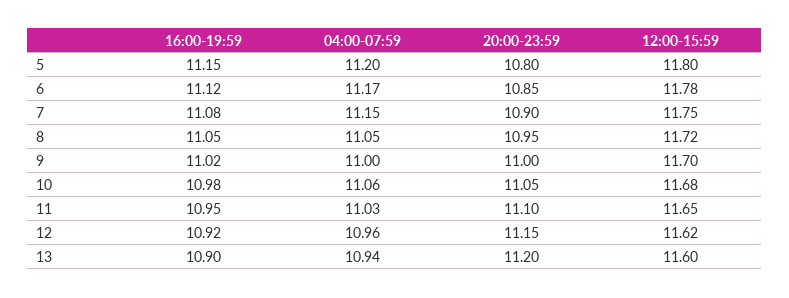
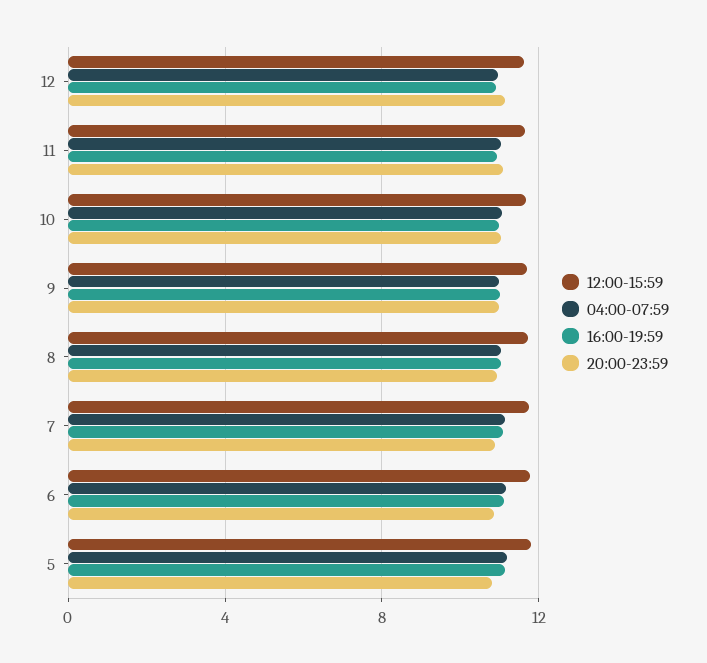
  {
    "16:00-19:59": {
      "5": 11.15,
      "6": 11.12,
      "7": 11.08,
      "8": 11.05,
      "9": 11.02,
      "10": 10.98,
      "11": 10.95,
-     "12": 10.92,
+     "12": 10.92
-     "13": 10.9
    },
    "04:00-07:59": {
      "5": 11.2,
      "6": 11.17,
      "7": 11.15,
      "8": 11.05,
      "9": 11,
      "10": 11.06,
      "11": 11.03,
-     "12": 10.96,
+     "12": 10.96
-     "13": 10.94
    },
    "20:00-23:59": {
      "5": 10.8,
      "6": 10.85,
      "7": 10.9,
      "8": 10.95,
      "9": 11,
      "10": 11.05,
      "11": 11.1,
-     "12": 11.15,
+     "12": 11.15
-     "13": 11.2
    },
    "12:00-15:59": {
      "5": 11.8,
      "6": 11.78,
      "7": 11.75,
      "8": 11.72,
      "9": 11.7,
      "10": 11.68,
      "11": 11.65,
-     "12": 11.62,
+     "12": 11.62
-     "13": 11.6
    }
  }

